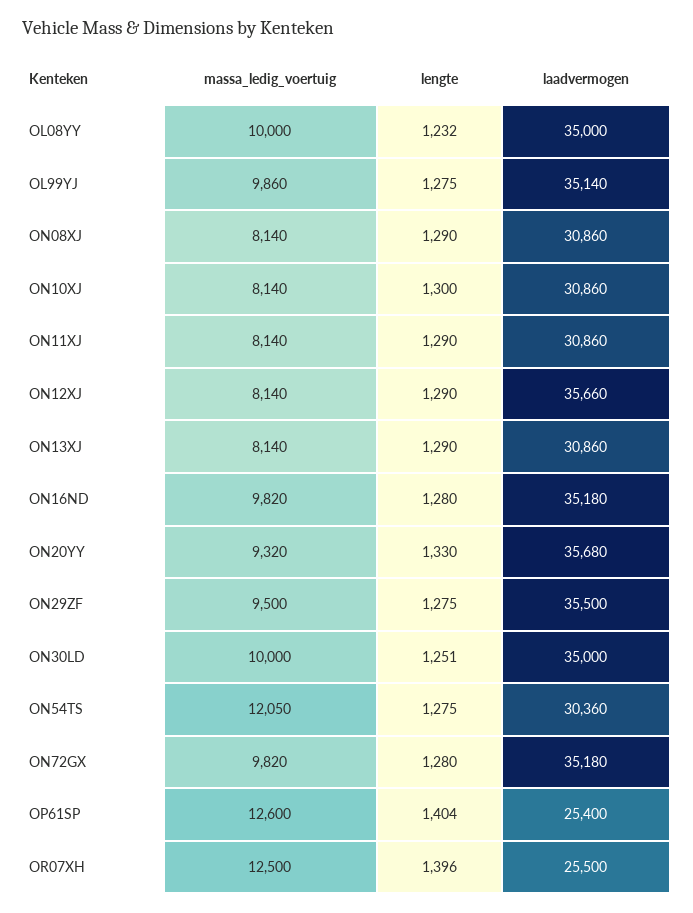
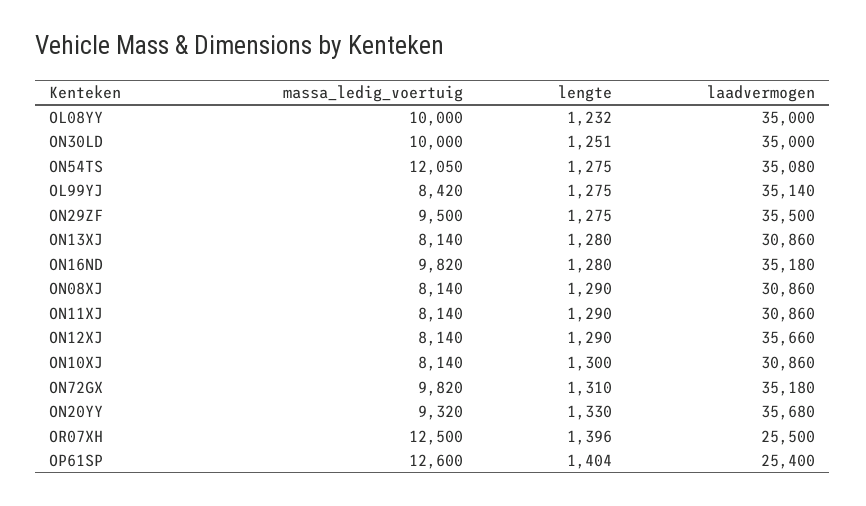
  {
    "massa_ledig_voertuig": {
      "OL08YY": 10000,
-     "OL99YJ": 9860,
+     "OL99YJ": 8420,
      "ON08XJ": 8140,
      "ON10XJ": 8140,
      "ON11XJ": 8140,
      "ON12XJ": 8140,
      "ON13XJ": 8140,
      "ON16ND": 9820,
      "ON20YY": 9320,
      "ON29ZF": 9500,
      "ON30LD": 10000,
      "ON54TS": 12050,
      "ON72GX": 9820,
      "OP61SP": 12600,
      "OR07XH": 12500
    },
    "lengte": {
      "OL08YY": 1232,
      "OL99YJ": 1275,
      "ON08XJ": 1290,
      "ON10XJ": 1300,
      "ON11XJ": 1290,
      "ON12XJ": 1290,
-     "ON13XJ": 1290,
+     "ON13XJ": 1280,
      "ON16ND": 1280,
      "ON20YY": 1330,
      "ON29ZF": 1275,
      "ON30LD": 1251,
      "ON54TS": 1275,
-     "ON72GX": 1280,
+     "ON72GX": 1310,
      "OP61SP": 1404,
      "OR07XH": 1396
    },
    "laadvermogen": {
      "OL08YY": 35000,
      "OL99YJ": 35140,
      "ON08XJ": 30860,
      "ON10XJ": 30860,
      "ON11XJ": 30860,
      "ON12XJ": 35660,
      "ON13XJ": 30860,
      "ON16ND": 35180,
      "ON20YY": 35680,
      "ON29ZF": 35500,
      "ON30LD": 35000,
-     "ON54TS": 30360,
+     "ON54TS": 35080,
      "ON72GX": 35180,
      "OP61SP": 25400,
      "OR07XH": 25500
    }
  }

